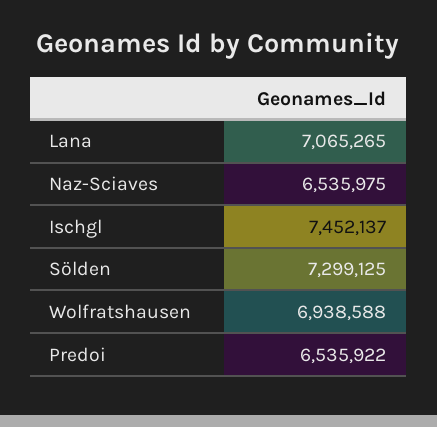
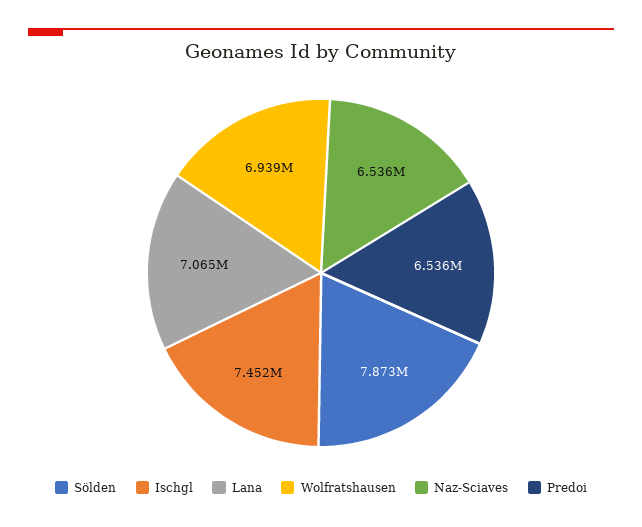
  {
    "Lana": 7065265,
    "Naz-Sciaves": 6535975,
    "Ischgl": 7452137,
-   "Sölden": 7299125,
+   "Sölden": 7873000,
    "Wolfratshausen": 6938588,
    "Predoi": 6535922
  }

